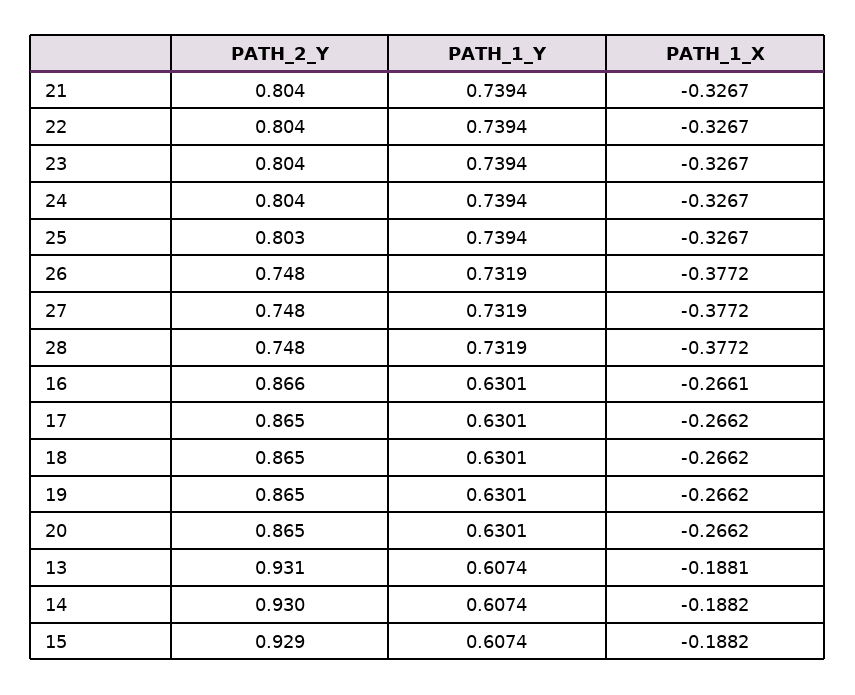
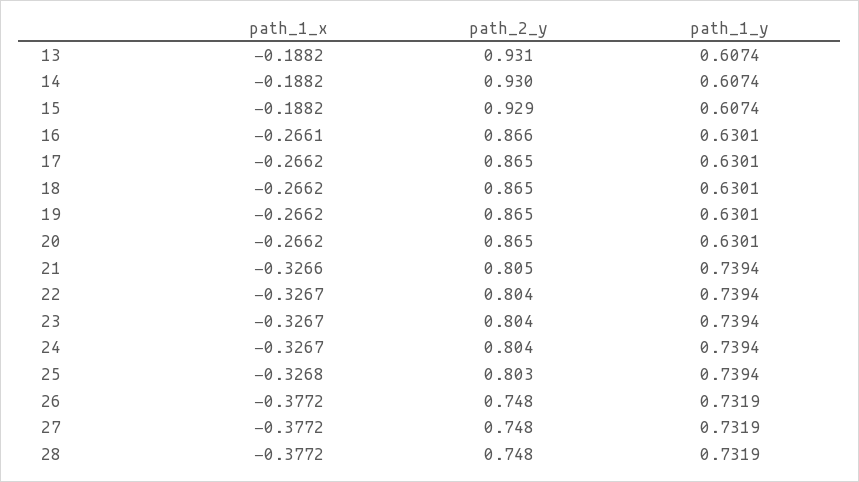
  {
    "PATH_2_Y": {
-     "21": 0.804,
+     "21": 0.805,
      "22": 0.804,
      "23": 0.804,
      "24": 0.804,
      "25": 0.803,
      "26": 0.748,
      "27": 0.748,
      "28": 0.748,
      "16": 0.866,
      "17": 0.865,
      "18": 0.865,
      "19": 0.865,
      "20": 0.865,
      "13": 0.931,
      "14": 0.93,
      "15": 0.929
    },
    "PATH_1_Y": {
      "21": 0.7394,
      "22": 0.7394,
      "23": 0.7394,
      "24": 0.7394,
      "25": 0.7394,
      "26": 0.7319,
      "27": 0.7319,
      "28": 0.7319,
      "16": 0.6301,
      "17": 0.6301,
      "18": 0.6301,
      "19": 0.6301,
      "20": 0.6301,
      "13": 0.6074,
      "14": 0.6074,
      "15": 0.6074
    },
    "PATH_1_X": {
-     "21": -0.3267,
+     "21": -0.3266,
      "22": -0.3267,
      "23": -0.3267,
      "24": -0.3267,
-     "25": -0.3267,
+     "25": -0.3268,
      "26": -0.3772,
      "27": -0.3772,
      "28": -0.3772,
      "16": -0.2661,
      "17": -0.2662,
      "18": -0.2662,
      "19": -0.2662,
      "20": -0.2662,
-     "13": -0.1881,
+     "13": -0.1882,
      "14": -0.1882,
      "15": -0.1882
    }
  }

